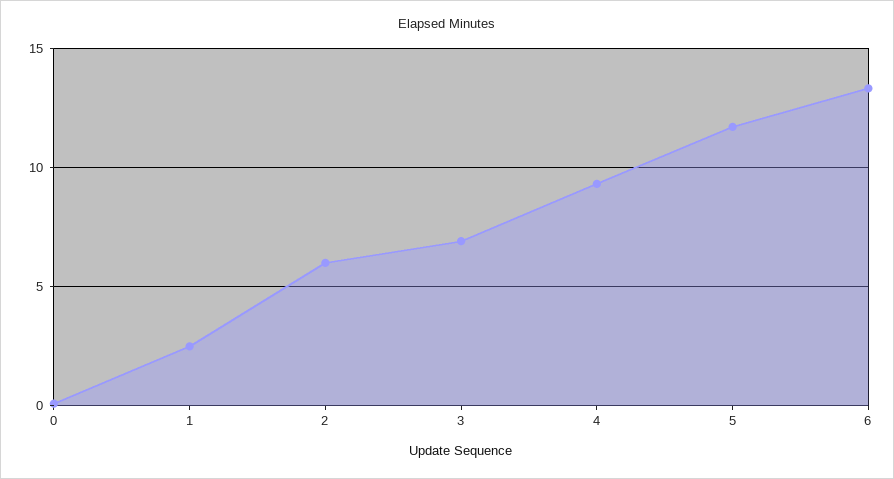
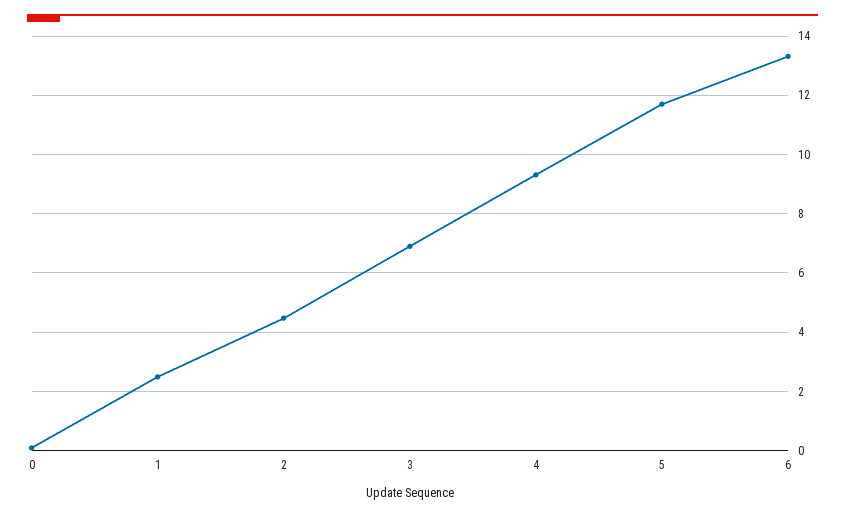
  {
    "0": 0,
    "1": 2.5,
-   "2": 6,
+   "2": 4.5,
    "3": 7,
    "4": 9.25,
    "5": 11.75,
    "6": 13.25
  }

